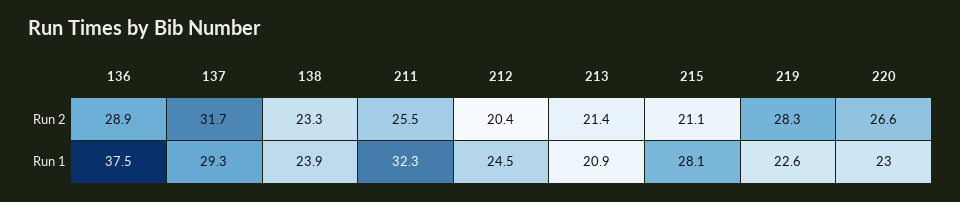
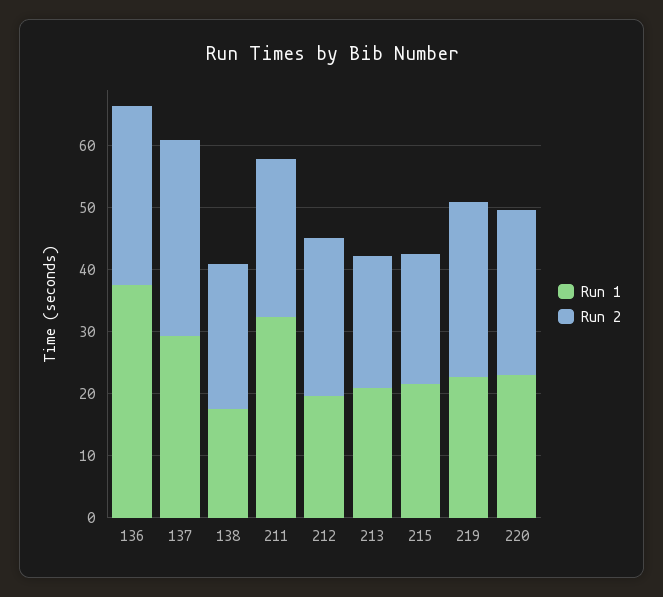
  {
    "Run 2": {
      "136": 28.9,
      "137": 31.7,
      "138": 23.3,
      "211": 25.5,
-     "212": 20.4,
+     "212": 26,
      "213": 21.4,
      "215": 21.1,
      "219": 28.3,
      "220": 26.6
    },
    "Run 1": {
      "136": 37.5,
      "137": 29.3,
-     "138": 23.9,
+     "138": 18,
      "211": 32.3,
-     "212": 24.5,
+     "212": 20,
      "213": 20.9,
-     "215": 28.1,
+     "215": 22,
      "219": 22.6,
      "220": 23
    }
  }

